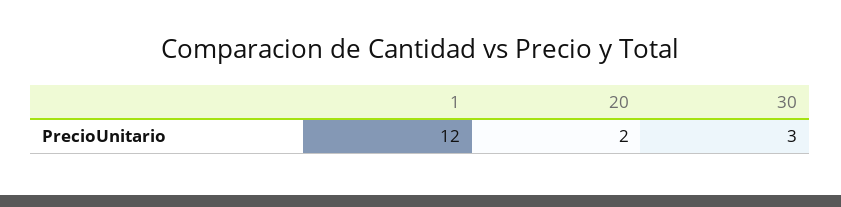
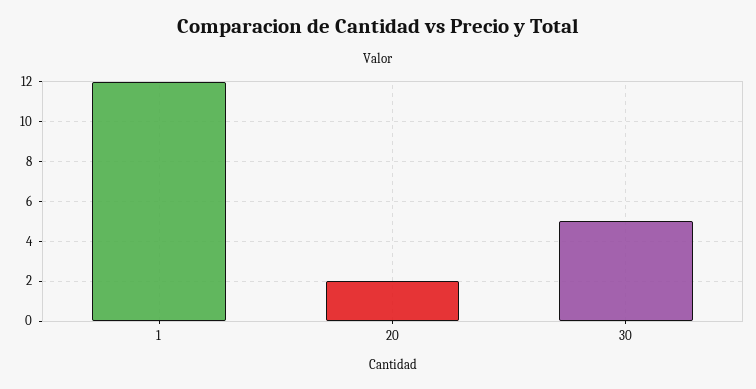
  {
    "1": 12,
    "20": 2,
-   "30": 3
+   "30": 5
  }

